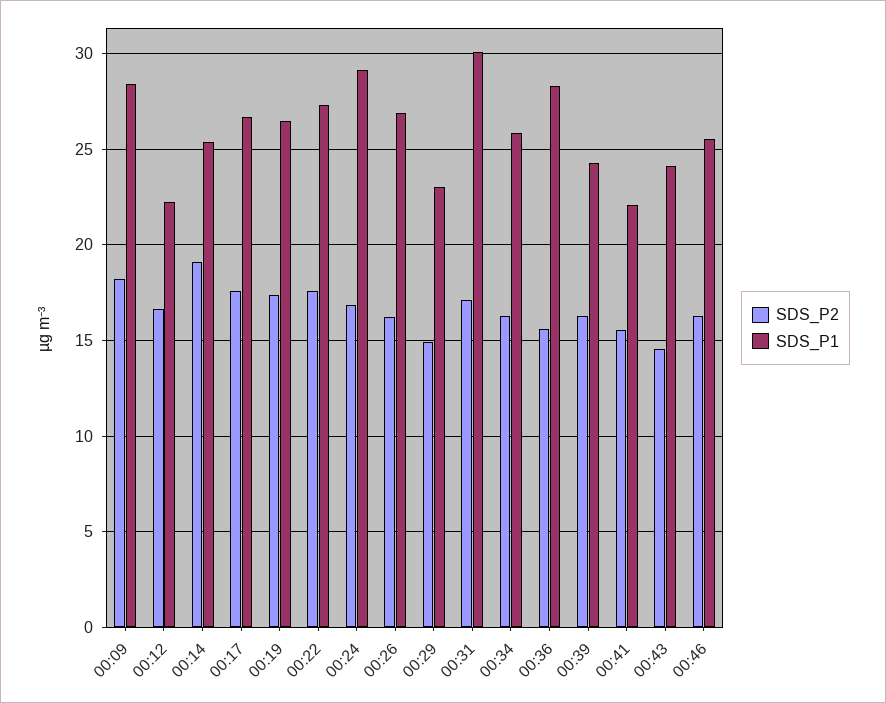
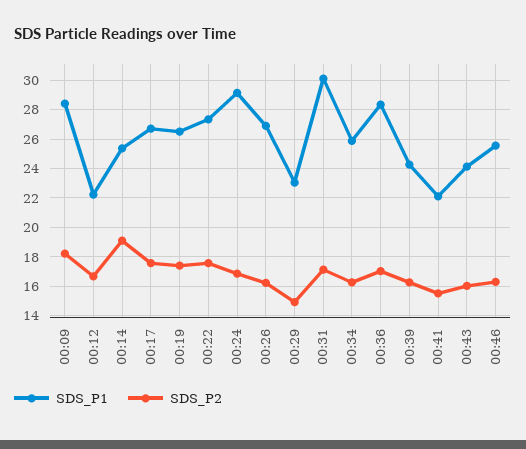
  {
    "SDS_P2": {
      "00:09": 18,
      "00:12": 16.5,
      "00:14": 19,
      "00:17": 17.5,
      "00:19": 17.5,
      "00:22": 17.5,
      "00:24": 17,
      "00:26": 16,
      "00:29": 15,
      "00:31": 17,
      "00:34": 16.5,
-     "00:36": 15.5,
+     "00:36": 17,
      "00:39": 16.5,
      "00:41": 15.5,
-     "00:43": 14.5,
+     "00:43": 16,
      "00:46": 16.5
    },
    "SDS_P1": {
      "00:09": 28.5,
      "00:12": 22,
      "00:14": 25.5,
      "00:17": 26.5,
      "00:19": 26.5,
      "00:22": 27.5,
      "00:24": 29,
      "00:26": 27,
      "00:29": 23,
      "00:31": 30,
      "00:34": 26,
      "00:36": 28.5,
      "00:39": 24.5,
      "00:41": 22,
      "00:43": 24,
      "00:46": 25.5
    }
  }

